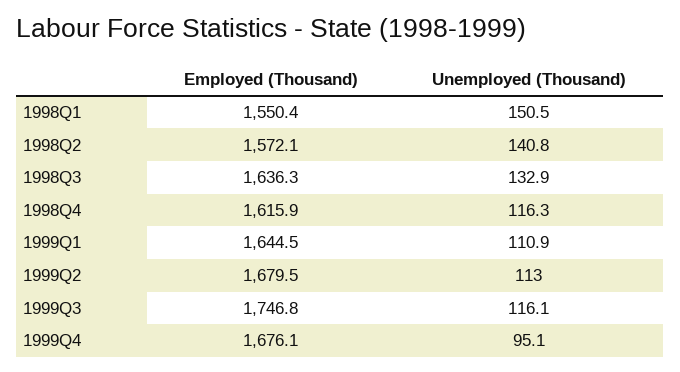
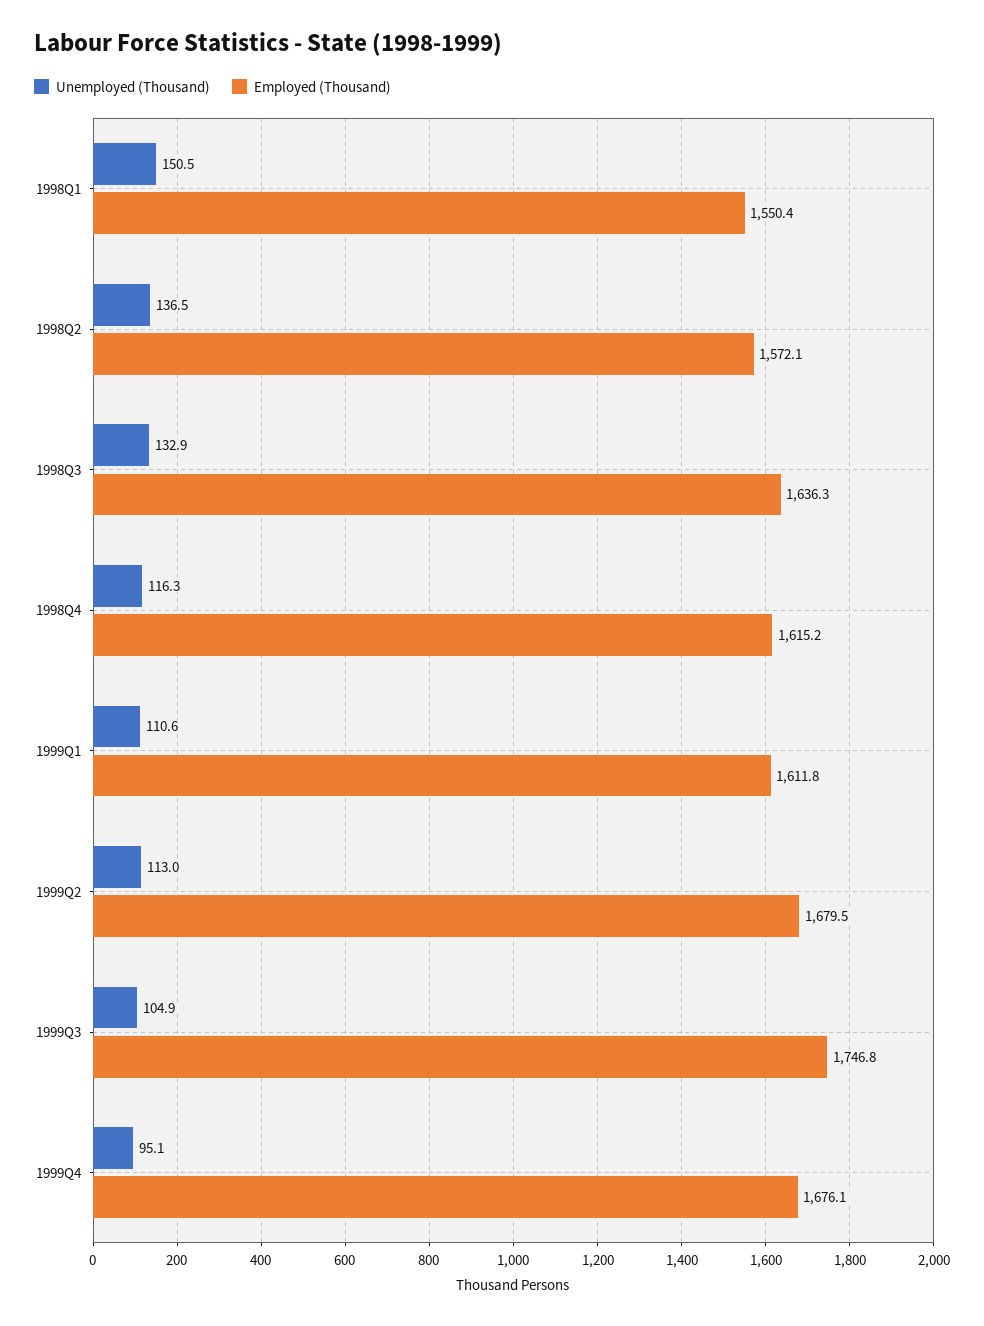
  {
    "Employed (Thousand)": {
      "1998Q1": 1550.4,
      "1998Q2": 1572.1,
      "1998Q3": 1636.3,
-     "1998Q4": 1615.9,
+     "1998Q4": 1615.2,
-     "1999Q1": 1644.5,
+     "1999Q1": 1611.8,
      "1999Q2": 1679.5,
      "1999Q3": 1746.8,
      "1999Q4": 1676.1
    },
    "Unemployed (Thousand)": {
      "1998Q1": 150.5,
-     "1998Q2": 140.8,
+     "1998Q2": 136.5,
      "1998Q3": 132.9,
      "1998Q4": 116.3,
-     "1999Q1": 110.9,
+     "1999Q1": 110.6,
      "1999Q2": 113,
-     "1999Q3": 116.1,
+     "1999Q3": 104.9,
      "1999Q4": 95.1
    }
  }

